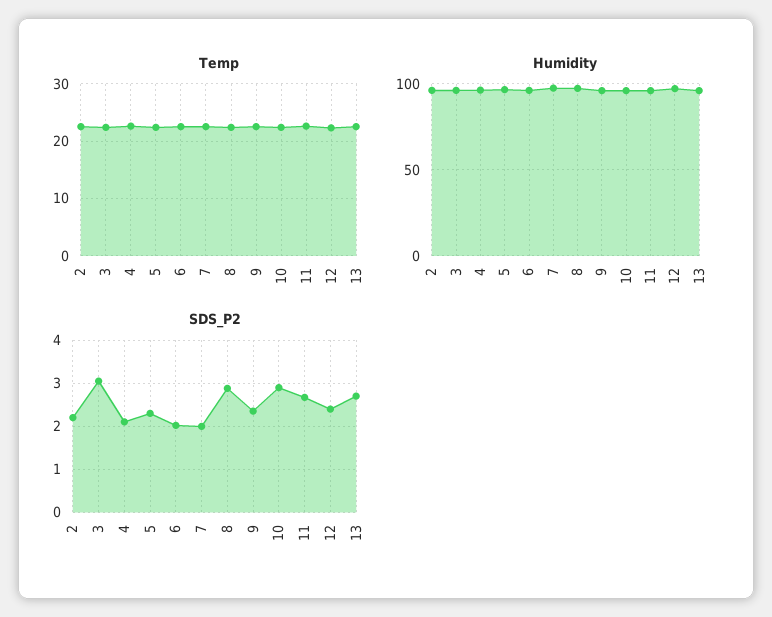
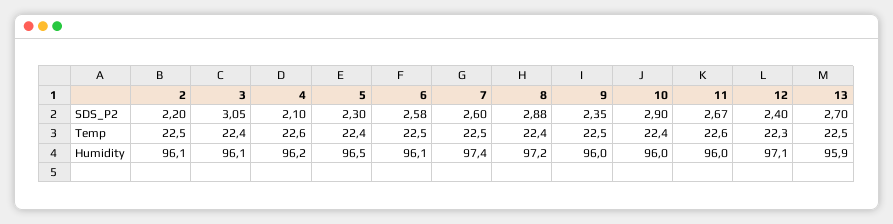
  {
    "Temp": {
      "2": 22.5,
      "3": 22.4,
      "4": 22.6,
      "5": 22.4,
      "6": 22.5,
      "7": 22.5,
      "8": 22.4,
      "9": 22.5,
      "10": 22.4,
      "11": 22.6,
      "12": 22.3,
      "13": 22.5
    },
    "Humidity": {
      "2": 96.1,
      "3": 96.1,
      "4": 96.2,
      "5": 96.5,
      "6": 96.1,
      "7": 97.4,
      "8": 97.2,
      "9": 96,
      "10": 96,
      "11": 96,
      "12": 97.1,
      "13": 95.9
    },
    "SDS_P2": {
      "2": 2.2,
      "3": 3.05,
      "4": 2.1,
      "5": 2.3,
-     "6": 2,
+     "6": 2.58,
-     "7": 2,
+     "7": 2.6,
      "8": 2.88,
      "9": 2.35,
      "10": 2.9,
      "11": 2.67,
      "12": 2.4,
      "13": 2.7
    }
  }

